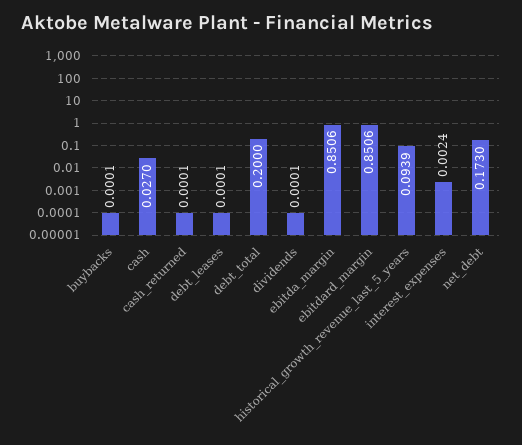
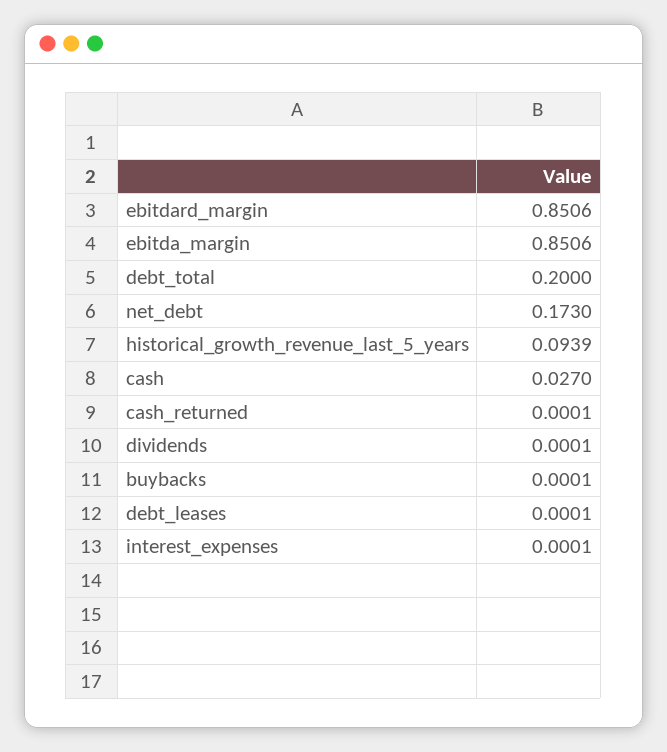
  {
    "buybacks": 0.0001,
    "cash": 0.027,
    "cash_returned": 0.0001,
    "debt_leases": 0.0001,
    "debt_total": 0.2,
    "dividends": 0.0001,
    "ebitda_margin": 0.8506,
    "ebitdard_margin": 0.8506,
    "historical_growth_revenue_last_5_years": 0.0939,
-   "interest_expenses": 0.0024,
+   "interest_expenses": 0.0001,
    "net_debt": 0.173
  }

